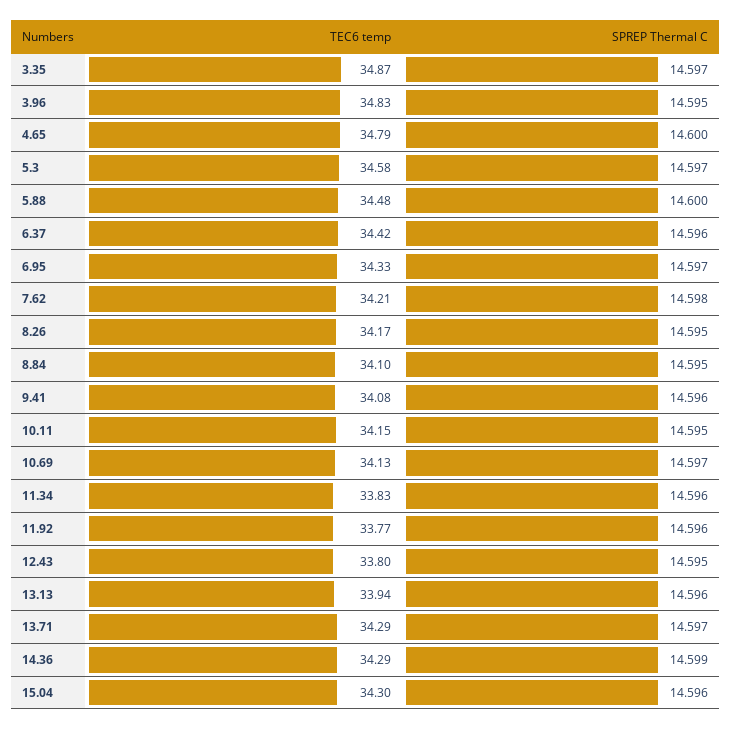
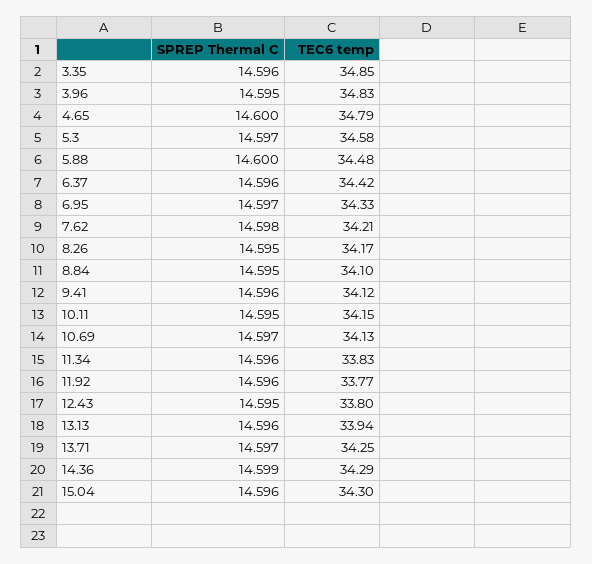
  {
    "TEC6 temp": {
-     "3.35": 34.87,
+     "3.35": 34.85,
      "3.96": 34.83,
      "4.65": 34.79,
      "5.3": 34.58,
      "5.88": 34.48,
      "6.37": 34.42,
      "6.95": 34.33,
      "7.62": 34.21,
      "8.26": 34.17,
      "8.84": 34.1,
-     "9.41": 34.08,
+     "9.41": 34.12,
      "10.11": 34.15,
      "10.69": 34.13,
      "11.34": 33.83,
      "11.92": 33.77,
      "12.43": 33.8,
      "13.13": 33.94,
-     "13.71": 34.29,
+     "13.71": 34.25,
      "14.36": 34.29,
      "15.04": 34.3
    },
    "SPREP Thermal C": {
-     "3.35": 14.597,
+     "3.35": 14.596,
      "3.96": 14.595,
      "4.65": 14.6,
      "5.3": 14.597,
      "5.88": 14.6,
      "6.37": 14.596,
      "6.95": 14.597,
      "7.62": 14.598,
      "8.26": 14.595,
      "8.84": 14.595,
      "9.41": 14.596,
      "10.11": 14.595,
      "10.69": 14.597,
      "11.34": 14.596,
      "11.92": 14.596,
      "12.43": 14.595,
      "13.13": 14.596,
      "13.71": 14.597,
      "14.36": 14.599,
      "15.04": 14.596
    }
  }

